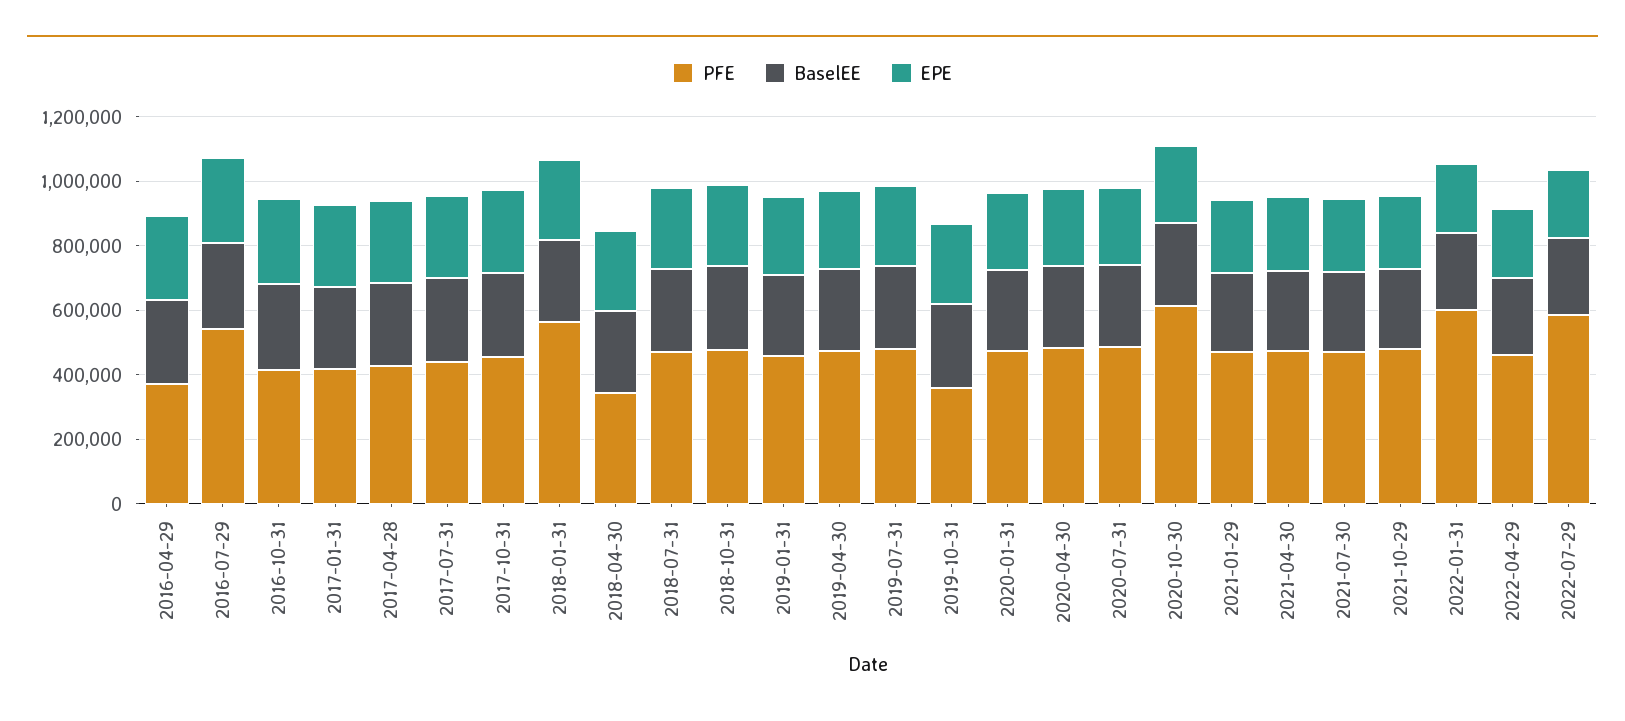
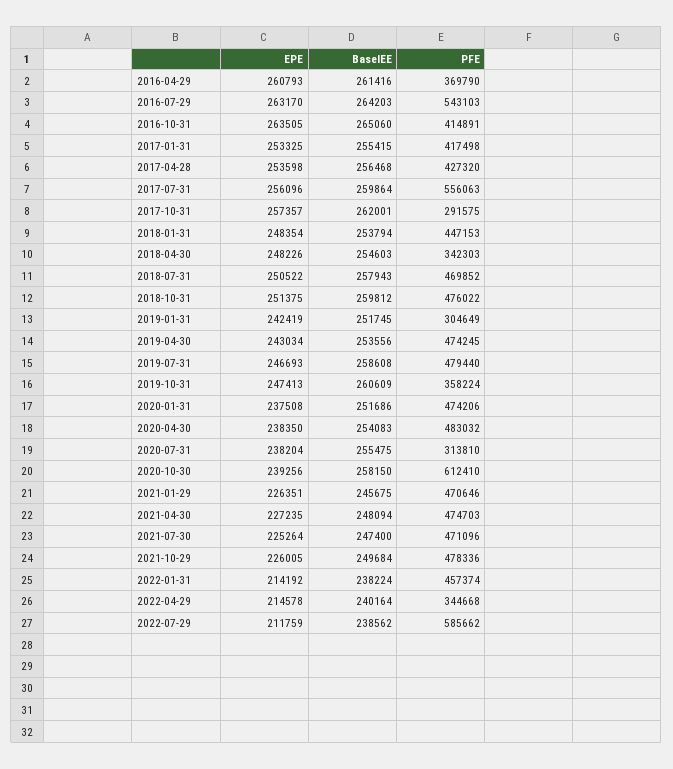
  {
    "PFE": {
      "2016-04-29": 369790,
      "2016-07-29": 543103,
      "2016-10-31": 414891,
      "2017-01-31": 417498,
      "2017-04-28": 427320,
-     "2017-07-31": 450000,
+     "2017-07-31": 556063,
-     "2017-10-31": 450000,
+     "2017-10-31": 291575,
-     "2018-01-31": 550000,
+     "2018-01-31": 447153,
      "2018-04-30": 342303,
      "2018-07-31": 469852,
      "2018-10-31": 476022,
-     "2019-01-31": 450000,
+     "2019-01-31": 304649,
      "2019-04-30": 474245,
      "2019-07-31": 479440,
      "2019-10-31": 358224,
      "2020-01-31": 474206,
      "2020-04-30": 483032,
-     "2020-07-31": 500000,
+     "2020-07-31": 313810,
      "2020-10-30": 612410,
      "2021-01-29": 470646,
      "2021-04-30": 474703,
      "2021-07-30": 471096,
      "2021-10-29": 478336,
-     "2022-01-31": 600000,
+     "2022-01-31": 457374,
-     "2022-04-29": 450000,
+     "2022-04-29": 344668,
      "2022-07-29": 585662
    },
    "BaselEE": {
      "2016-04-29": 261416,
      "2016-07-29": 264203,
      "2016-10-31": 265060,
      "2017-01-31": 255415,
      "2017-04-28": 256468,
      "2017-07-31": 259864,
      "2017-10-31": 262001,
      "2018-01-31": 253794,
      "2018-04-30": 254603,
      "2018-07-31": 257943,
      "2018-10-31": 259812,
      "2019-01-31": 251745,
      "2019-04-30": 253556,
      "2019-07-31": 258608,
      "2019-10-31": 260609,
      "2020-01-31": 251686,
      "2020-04-30": 254083,
      "2020-07-31": 255475,
      "2020-10-30": 258150,
      "2021-01-29": 245675,
      "2021-04-30": 248094,
      "2021-07-30": 247400,
      "2021-10-29": 249684,
      "2022-01-31": 238224,
      "2022-04-29": 240164,
      "2022-07-29": 238562
    },
    "EPE": {
      "2016-04-29": 260793,
      "2016-07-29": 263170,
      "2016-10-31": 263505,
      "2017-01-31": 253325,
      "2017-04-28": 253598,
      "2017-07-31": 256096,
      "2017-10-31": 257357,
      "2018-01-31": 248354,
      "2018-04-30": 248226,
      "2018-07-31": 250522,
      "2018-10-31": 251375,
      "2019-01-31": 242419,
      "2019-04-30": 243034,
      "2019-07-31": 246693,
      "2019-10-31": 247413,
      "2020-01-31": 237508,
      "2020-04-30": 238350,
      "2020-07-31": 238204,
      "2020-10-30": 239256,
      "2021-01-29": 226351,
      "2021-04-30": 227235,
      "2021-07-30": 225264,
      "2021-10-29": 226005,
      "2022-01-31": 214192,
      "2022-04-29": 214578,
      "2022-07-29": 211759
    }
  }

